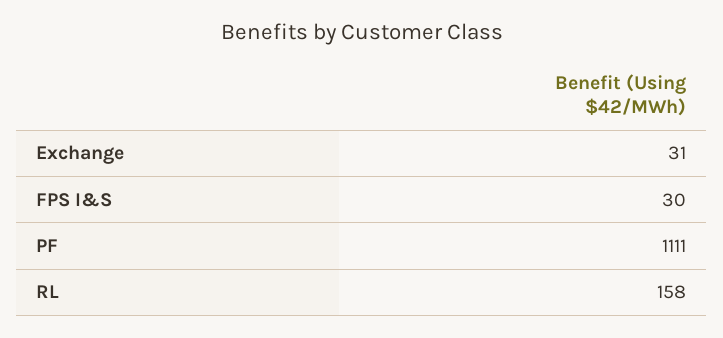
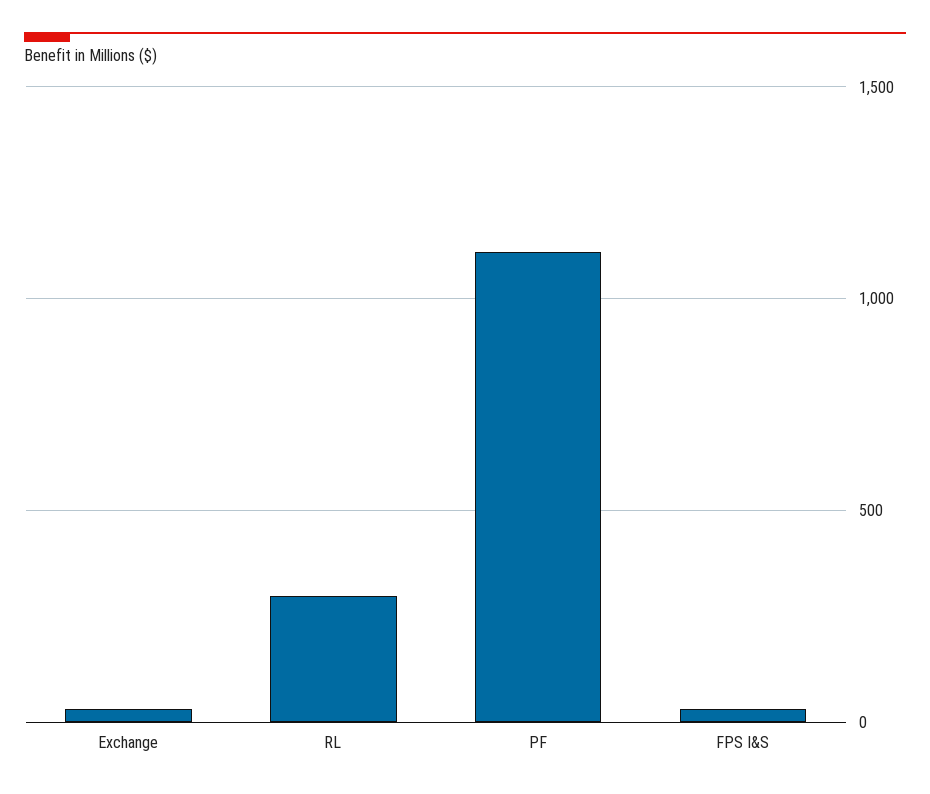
  {
    "Exchange": 31,
    "FPS I&S": 30,
    "PF": 1111,
-   "RL": 158
+   "RL": 300
  }

